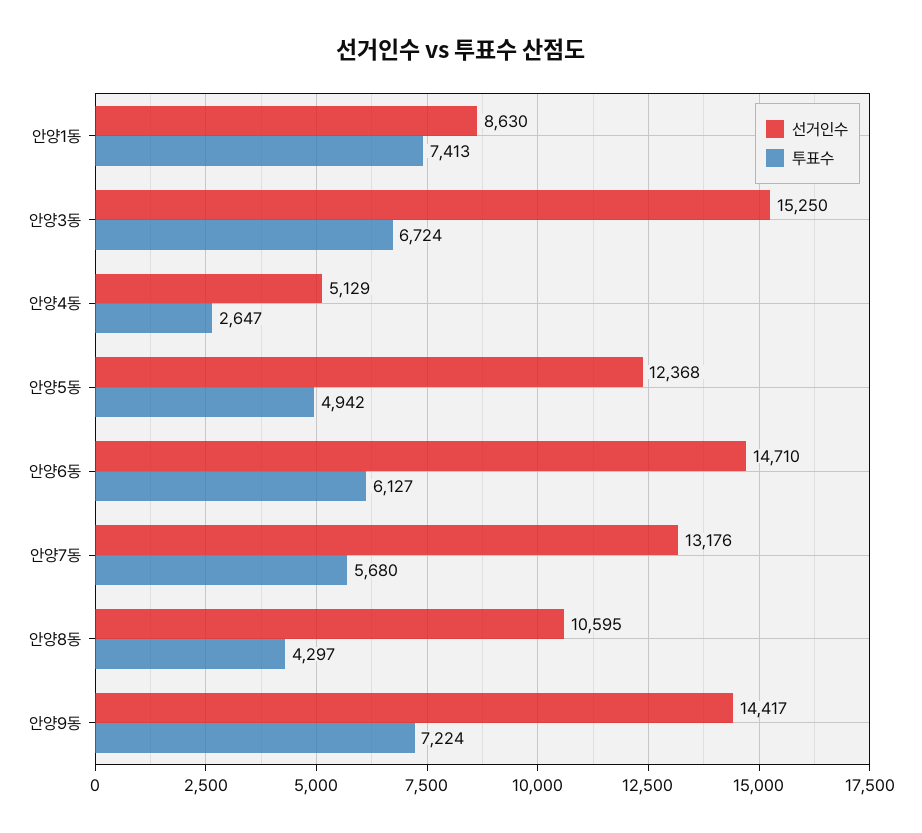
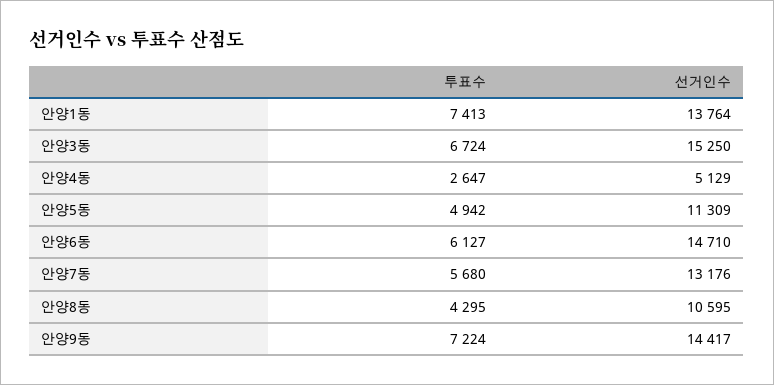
  {
    "선거인수": {
-     "안양1동": 8630,
+     "안양1동": 13764,
      "안양3동": 15250,
      "안양4동": 5129,
-     "안양5동": 12368,
+     "안양5동": 11309,
      "안양6동": 14710,
      "안양7동": 13176,
      "안양8동": 10595,
      "안양9동": 14417
    },
    "투표수": {
      "안양1동": 7413,
      "안양3동": 6724,
      "안양4동": 2647,
      "안양5동": 4942,
      "안양6동": 6127,
      "안양7동": 5680,
-     "안양8동": 4297,
+     "안양8동": 4295,
      "안양9동": 7224
    }
  }

